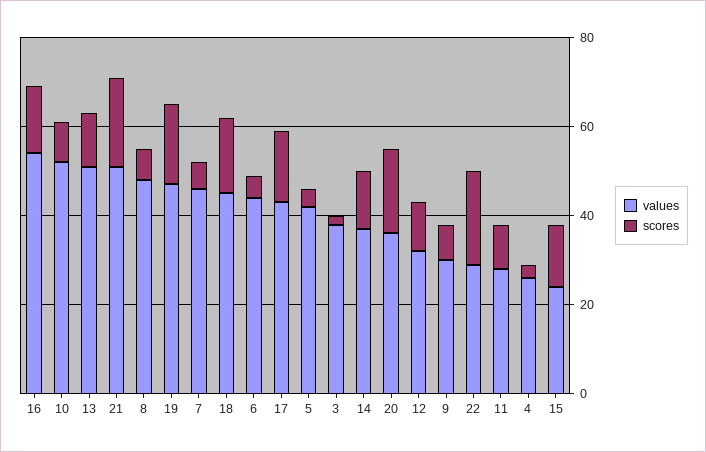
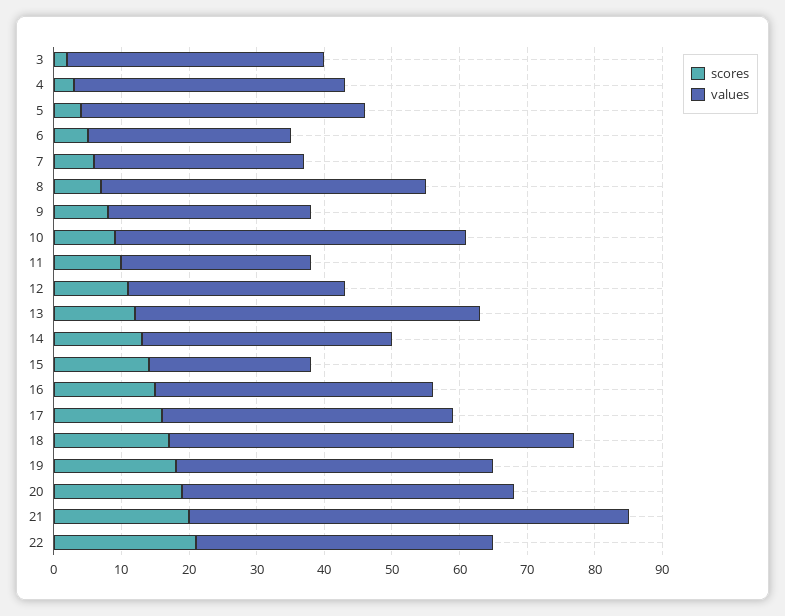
  {
    "values": {
-     "16": 55,
+     "16": 40,
      "10": 50,
      "13": 50,
-     "21": 50,
+     "21": 65,
      "8": 50,
      "19": 45,
-     "7": 45,
+     "7": 30,
-     "18": 45,
+     "18": 60,
-     "6": 45,
+     "6": 30,
      "17": 45,
      "5": 40,
      "3": 40,
      "14": 35,
-     "20": 35,
+     "20": 50,
      "12": 30,
      "9": 30,
-     "22": 30,
+     "22": 45,
      "11": 30,
-     "4": 25,
+     "4": 40,
      "15": 25
    },
    "scores": {
      "16": 15,
      "10": 10,
      "13": 10,
      "21": 20,
      "8": 5,
      "19": 20,
      "7": 5,
      "18": 15,
      "6": 5,
      "17": 15,
      "5": 5,
      "3": 0,
      "14": 15,
      "20": 20,
      "12": 10,
      "9": 10,
      "22": 20,
      "11": 10,
      "4": 5,
      "15": 15
    }
  }

